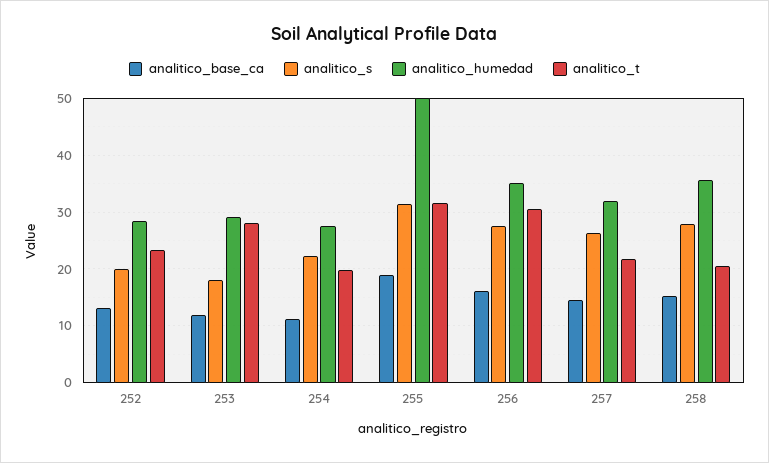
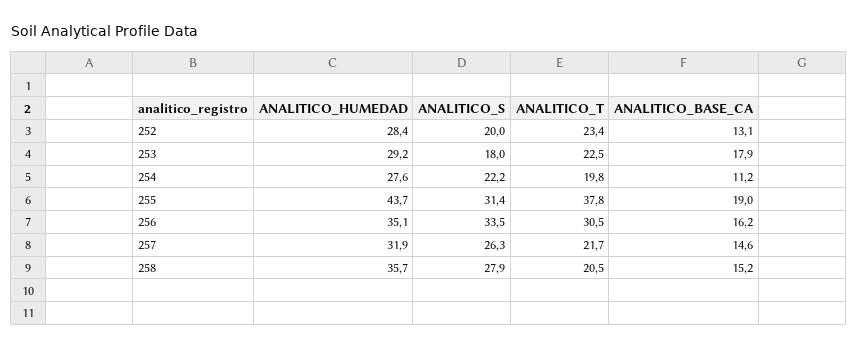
  {
    "analitico_base_ca": {
      "252": 13.1,
-     "253": 12,
+     "253": 17.9,
      "254": 11.2,
      "255": 19,
      "256": 16.2,
      "257": 14.6,
      "258": 15.2
    },
    "analitico_s": {
      "252": 20,
      "253": 18,
      "254": 22.2,
      "255": 31.4,
-     "256": 28,
+     "256": 33.5,
      "257": 26.3,
      "258": 27.9
    },
    "analitico_humedad": {
      "252": 28.4,
      "253": 29.2,
      "254": 27.6,
-     "255": 50,
+     "255": 43.7,
      "256": 35.1,
      "257": 31.9,
      "258": 35.7
    },
    "analitico_t": {
      "252": 23.4,
-     "253": 28,
+     "253": 22.5,
      "254": 19.8,
-     "255": 32,
+     "255": 37.8,
      "256": 30.5,
      "257": 21.7,
      "258": 20.5
    }
  }

